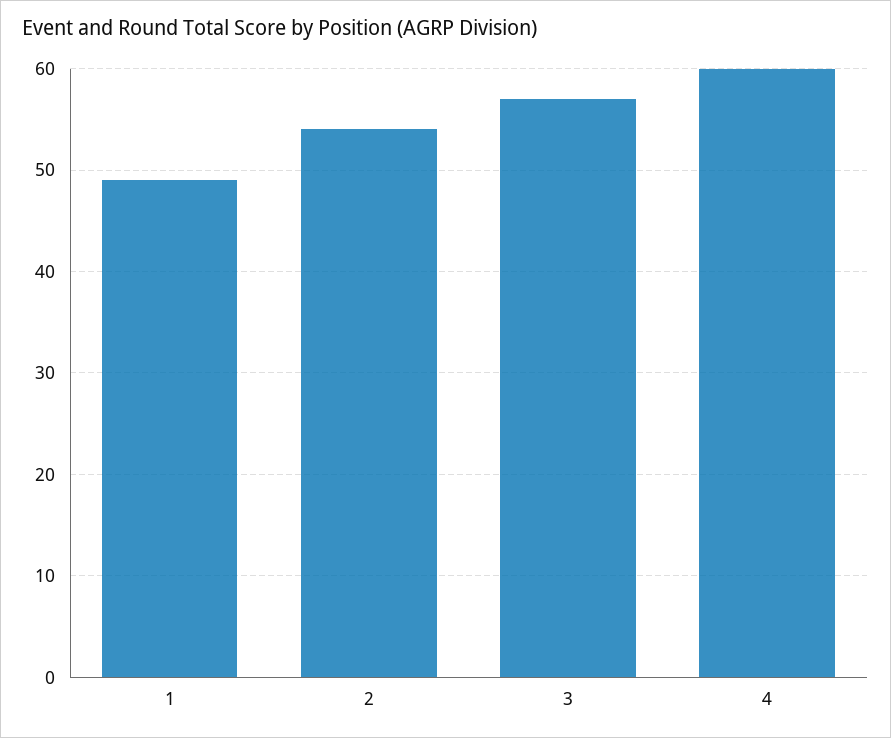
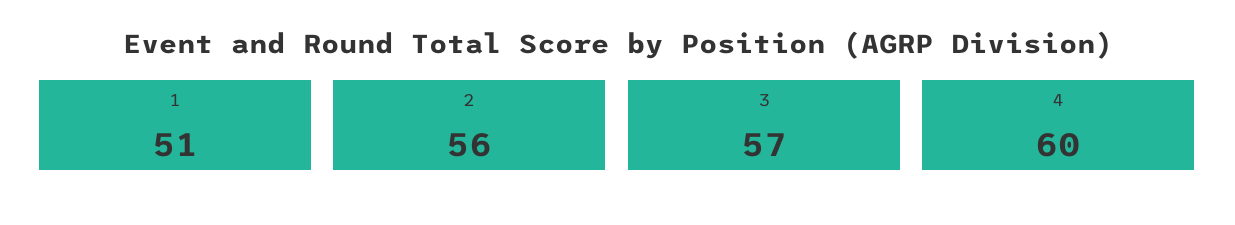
  {
-   "1": 49,
+   "1": 51,
-   "2": 54,
+   "2": 56,
    "3": 57,
    "4": 60
  }

